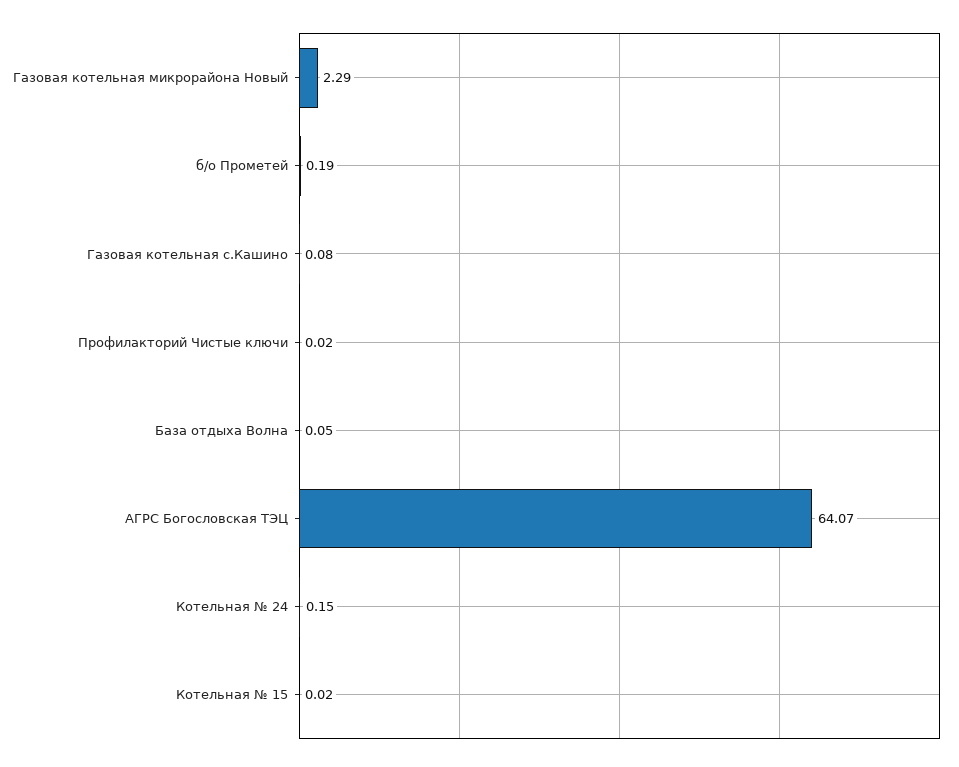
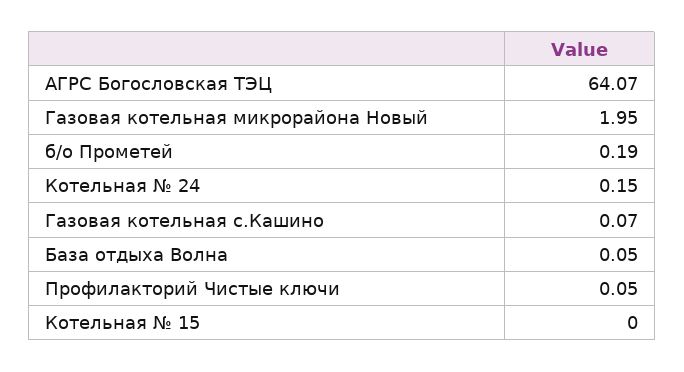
  {
-   "Газовая котельная микрорайона Новый": 2.29,
+   "Газовая котельная микрорайона Новый": 1.95,
    "б/о Прометей": 0.19,
-   "Газовая котельная с.Кашино": 0.08,
+   "Газовая котельная с.Кашино": 0.07,
-   "Профилакторий Чистые ключи": 0.02,
+   "Профилакторий Чистые ключи": 0.05,
    "База отдыха Волна": 0.05,
    "АГРС Богословская ТЭЦ": 64.07,
    "Котельная № 24": 0.15,
-   "Котельная № 15": 0.02
+   "Котельная № 15": 0
  }

